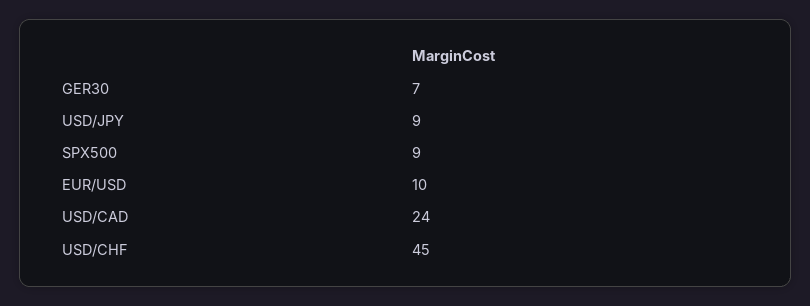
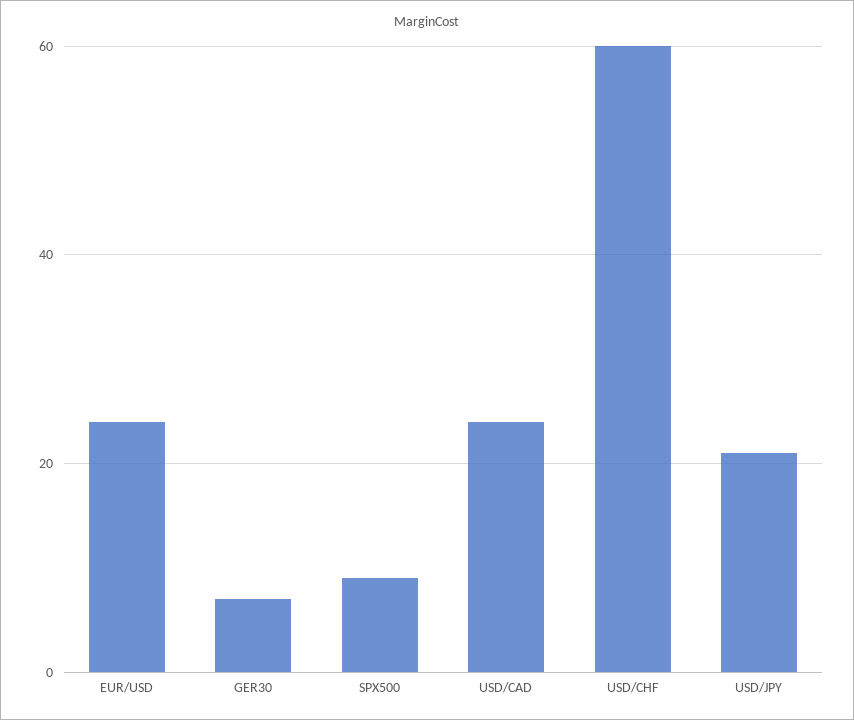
  {
    "GER30": 7,
-   "USD/JPY": 9,
+   "USD/JPY": 20,
    "SPX500": 9,
-   "EUR/USD": 10,
+   "EUR/USD": 25,
    "USD/CAD": 24,
-   "USD/CHF": 45
+   "USD/CHF": 60
  }

